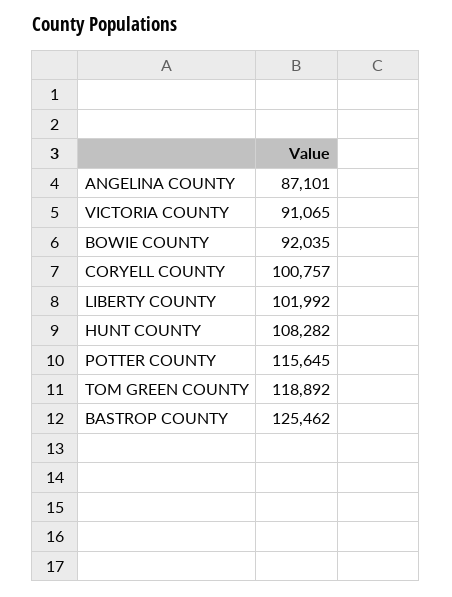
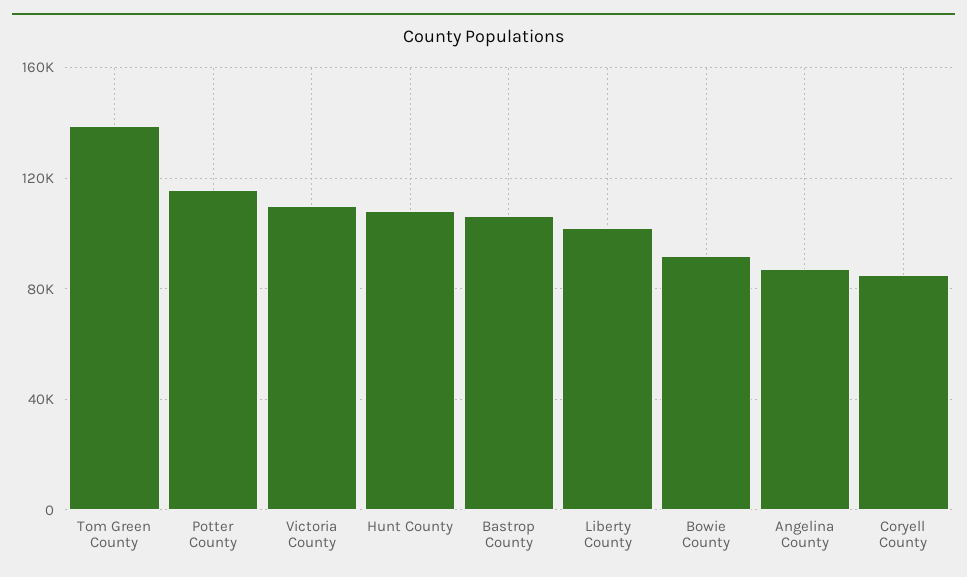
  {
    "ANGELINA COUNTY": 87101,
-   "VICTORIA COUNTY": 91065,
+   "VICTORIA COUNTY": 110000,
    "BOWIE COUNTY": 92035,
-   "CORYELL COUNTY": 100757,
+   "CORYELL COUNTY": 85000,
    "LIBERTY COUNTY": 101992,
    "HUNT COUNTY": 108282,
    "POTTER COUNTY": 115645,
-   "TOM GREEN COUNTY": 118892,
+   "TOM GREEN COUNTY": 140000,
-   "BASTROP COUNTY": 125462
+   "BASTROP COUNTY": 105000
  }

